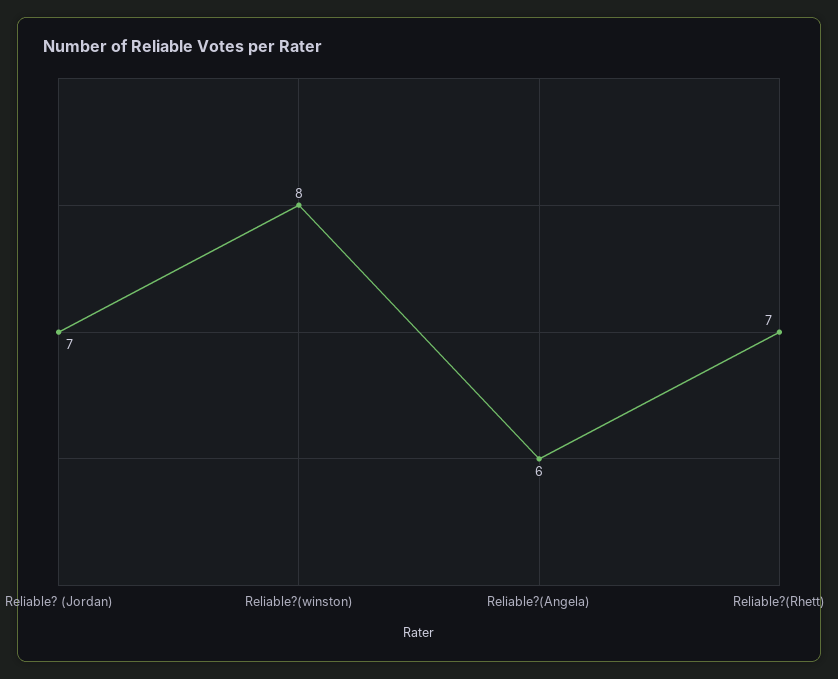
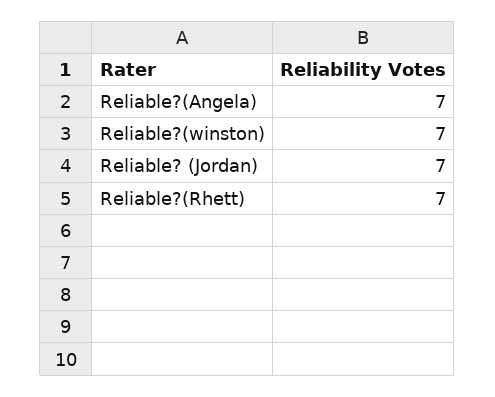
  {
    "Reliable? (Jordan)": 7,
-   "Reliable?(winston)": 8,
+   "Reliable?(winston)": 7,
-   "Reliable?(Angela)": 6,
+   "Reliable?(Angela)": 7,
    "Reliable?(Rhett)": 7
  }

